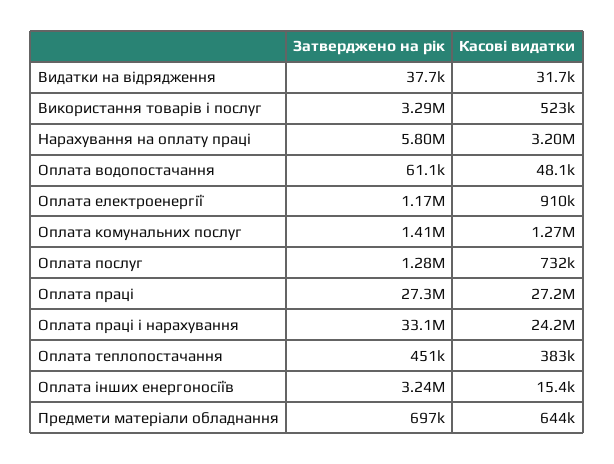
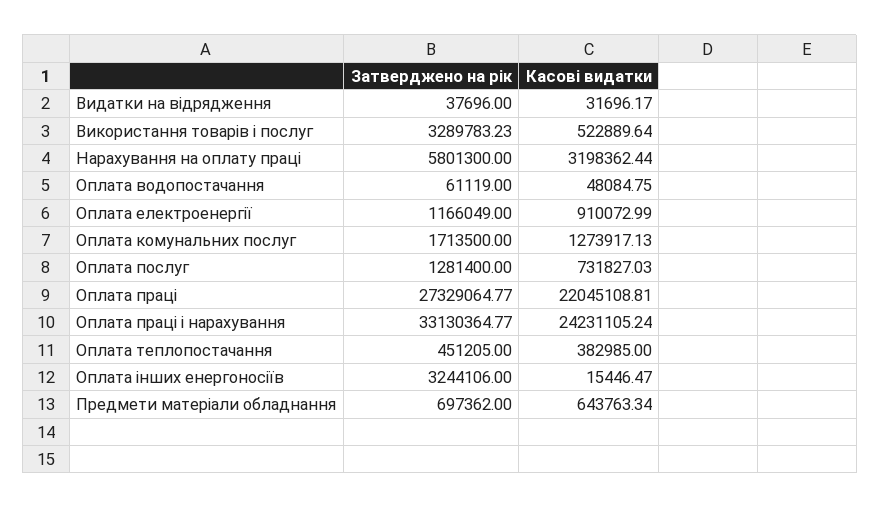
  {
    "Затверджено на рік": {
      "Видатки на відрядження": 37696,
      "Використання товарів і послуг": 3289783.23,
      "Нарахування на оплату праці": 5801300,
      "Оплата водопостачання": 61119,
      "Оплата електроенергії": 1166049,
-     "Оплата комунальних послуг": 1410000,
+     "Оплата комунальних послуг": 1713500,
      "Оплата послуг": 1281400,
      "Оплата праці": 27329064.77,
      "Оплата праці і нарахування": 33130364.77,
      "Оплата теплопостачання": 451205,
      "Оплата інших енергоносіїв": 3244106,
      "Предмети матеріали обладнання": 697362
    },
    "Касові видатки": {
      "Видатки на відрядження": 31696.17,
      "Використання товарів і послуг": 522889.64,
      "Нарахування на оплату праці": 3198362.44,
      "Оплата водопостачання": 48084.75,
      "Оплата електроенергії": 910072.99,
      "Оплата комунальних послуг": 1273917.13,
      "Оплата послуг": 731827.03,
-     "Оплата праці": 27200000,
+     "Оплата праці": 22045108.81,
      "Оплата праці і нарахування": 24231105.24,
      "Оплата теплопостачання": 382985,
      "Оплата інших енергоносіїв": 15446.47,
      "Предмети матеріали обладнання": 643763.34
    }
  }

